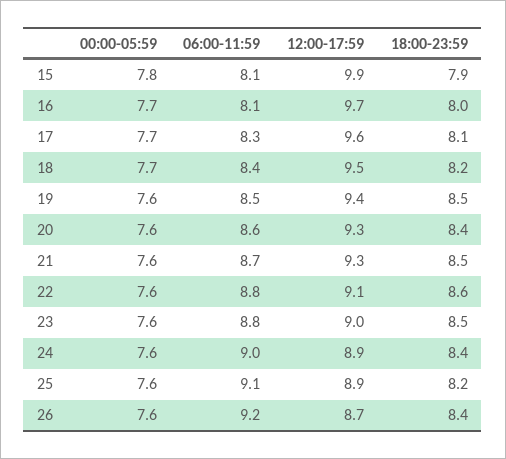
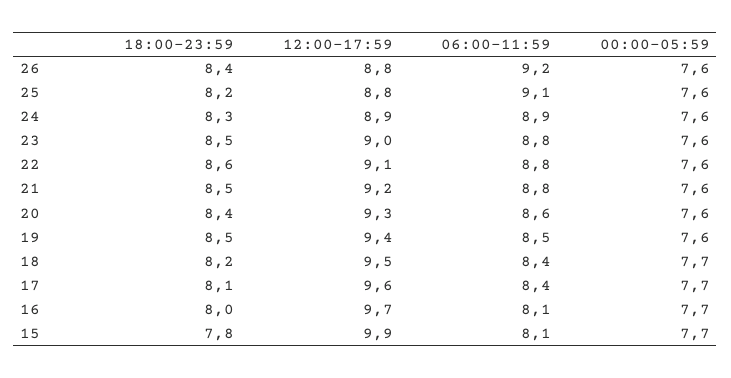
  {
    "00:00-05:59": {
-     "15": 7.8,
+     "15": 7.7,
      "16": 7.7,
      "17": 7.7,
      "18": 7.7,
      "19": 7.6,
      "20": 7.6,
      "21": 7.6,
      "22": 7.6,
      "23": 7.6,
      "24": 7.6,
      "25": 7.6,
      "26": 7.6
    },
    "06:00-11:59": {
      "15": 8.1,
      "16": 8.1,
-     "17": 8.3,
+     "17": 8.4,
      "18": 8.4,
      "19": 8.5,
      "20": 8.6,
-     "21": 8.7,
+     "21": 8.8,
      "22": 8.8,
      "23": 8.8,
-     "24": 9,
+     "24": 8.9,
      "25": 9.1,
      "26": 9.2
    },
    "12:00-17:59": {
      "15": 9.9,
      "16": 9.7,
      "17": 9.6,
      "18": 9.5,
      "19": 9.4,
      "20": 9.3,
-     "21": 9.3,
+     "21": 9.2,
      "22": 9.1,
      "23": 9,
      "24": 8.9,
-     "25": 8.9,
+     "25": 8.8,
-     "26": 8.7
+     "26": 8.8
    },
    "18:00-23:59": {
-     "15": 7.9,
+     "15": 7.8,
      "16": 8,
      "17": 8.1,
      "18": 8.2,
      "19": 8.5,
      "20": 8.4,
      "21": 8.5,
      "22": 8.6,
      "23": 8.5,
-     "24": 8.4,
+     "24": 8.3,
      "25": 8.2,
      "26": 8.4
    }
  }

